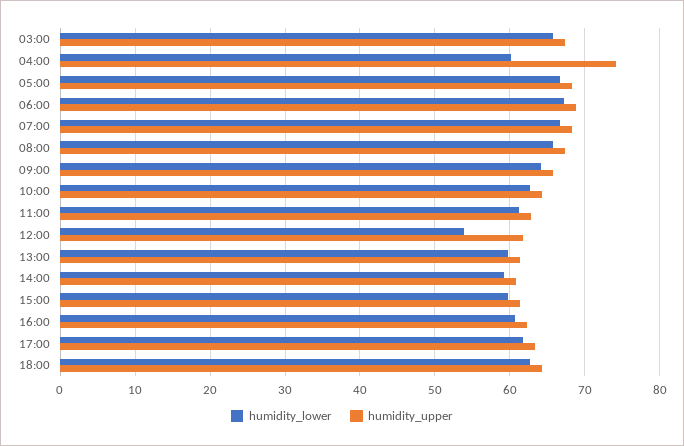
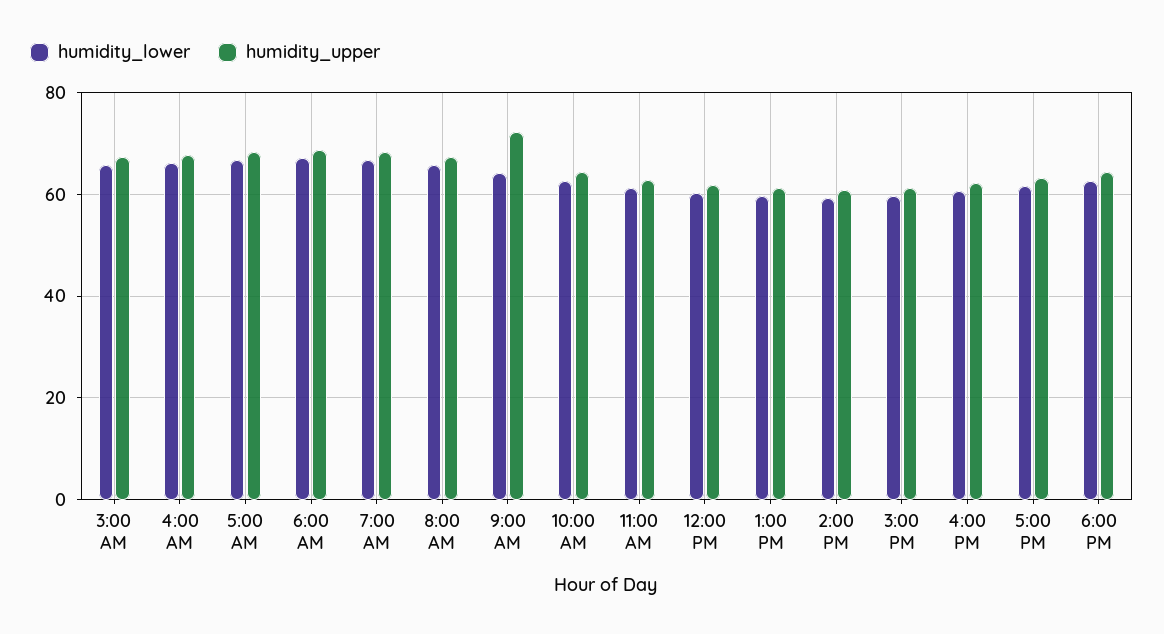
  {
    "humidity_lower": {
      "03:00": 66,
-     "04:00": 60,
+     "04:00": 66,
      "05:00": 67,
      "06:00": 67,
      "07:00": 67,
      "08:00": 66,
      "09:00": 64,
      "10:00": 63,
      "11:00": 61,
-     "12:00": 54,
+     "12:00": 60,
      "13:00": 60,
      "14:00": 59,
      "15:00": 60,
      "16:00": 61,
      "17:00": 62,
      "18:00": 63
    },
    "humidity_upper": {
      "03:00": 67,
-     "04:00": 74,
+     "04:00": 68,
      "05:00": 68,
      "06:00": 69,
      "07:00": 68,
      "08:00": 67,
-     "09:00": 66,
+     "09:00": 72,
      "10:00": 64,
      "11:00": 63,
      "12:00": 62,
      "13:00": 61,
      "14:00": 61,
      "15:00": 61,
      "16:00": 62,
      "17:00": 63,
      "18:00": 64
    }
  }

